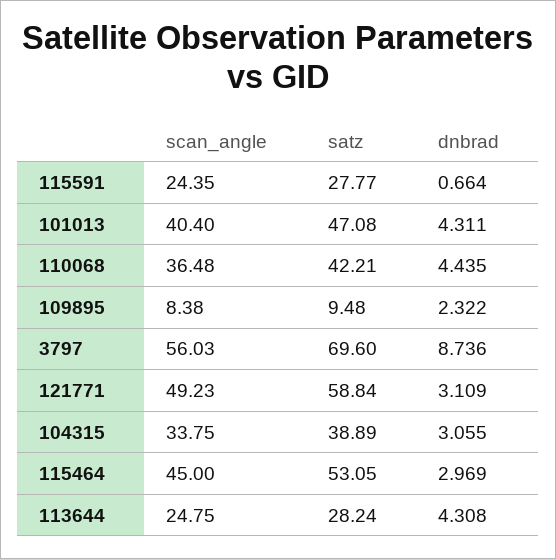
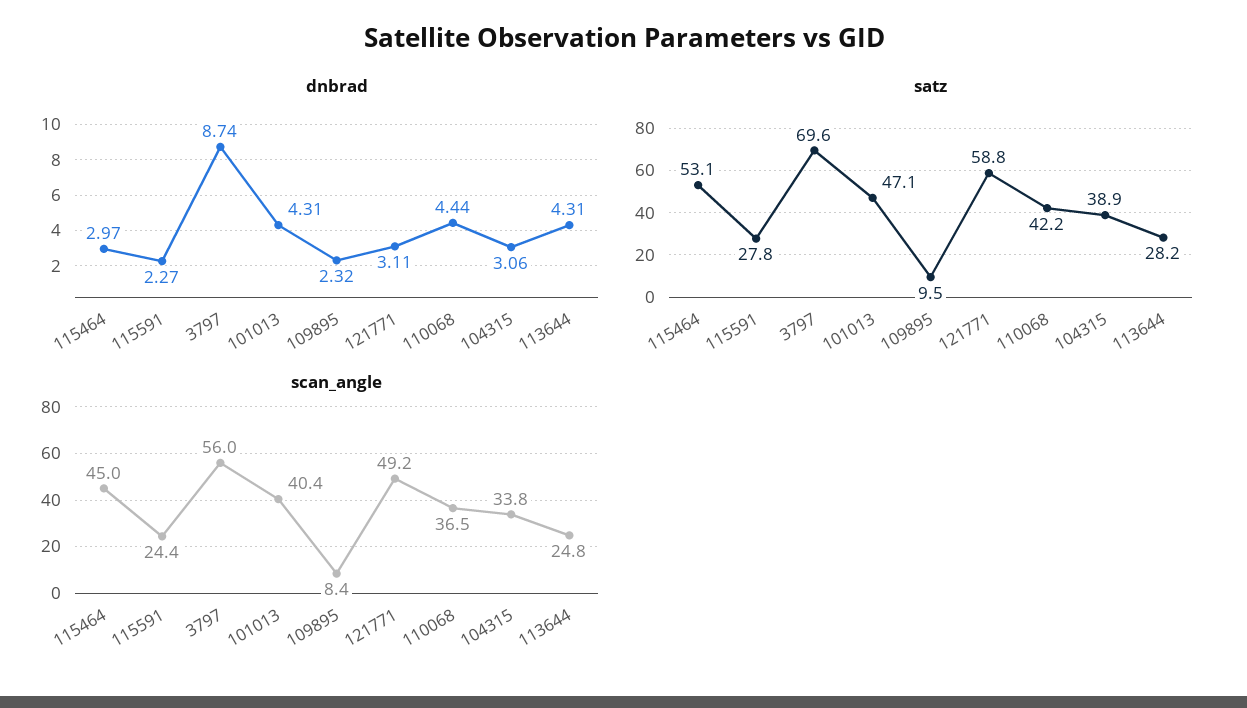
  {
    "scan_angle": {
      "115591": 24.35,
      "101013": 40.4,
      "110068": 36.48,
      "109895": 8.38,
      "3797": 56.03,
      "121771": 49.23,
      "104315": 33.75,
      "115464": 45,
      "113644": 24.75
    },
    "satz": {
      "115591": 27.77,
      "101013": 47.08,
      "110068": 42.21,
      "109895": 9.48,
      "3797": 69.6,
      "121771": 58.84,
      "104315": 38.89,
      "115464": 53.05,
      "113644": 28.24
    },
    "dnbrad": {
-     "115591": 0.664,
+     "115591": 2.27,
      "101013": 4.311,
      "110068": 4.435,
      "109895": 2.322,
      "3797": 8.736,
      "121771": 3.109,
      "104315": 3.055,
      "115464": 2.969,
      "113644": 4.308
    }
  }

